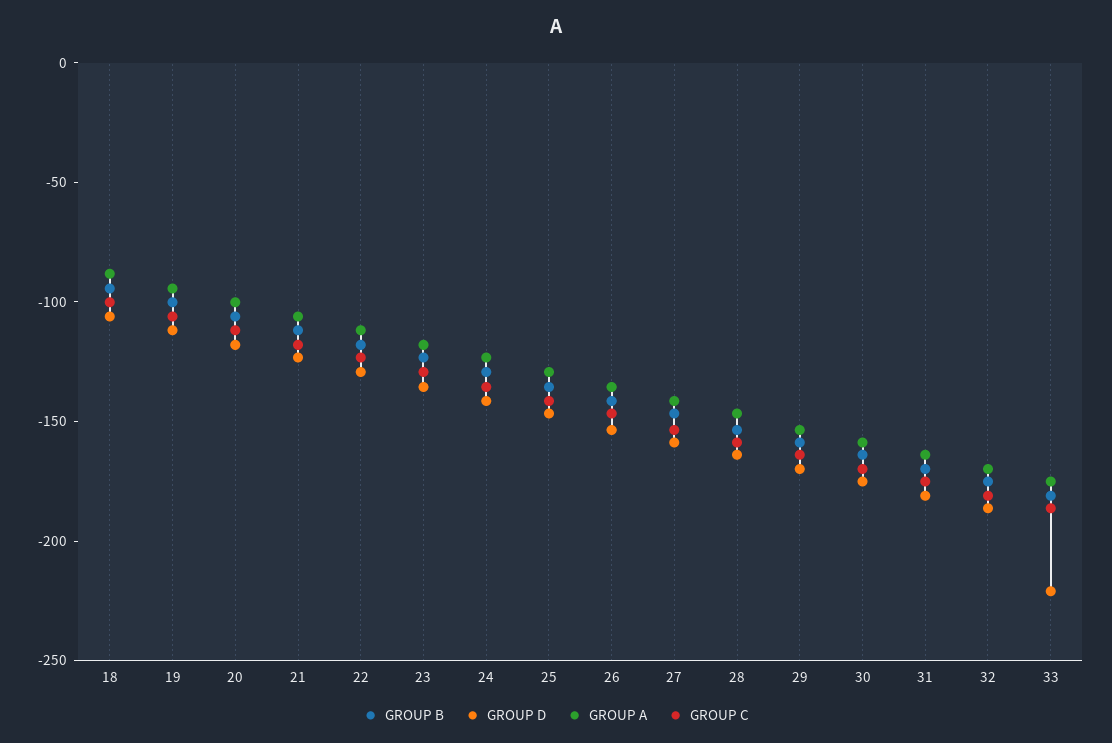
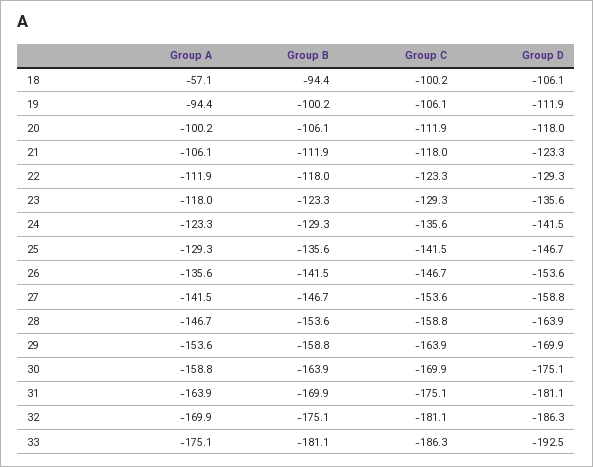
  {
    "GROUP B": {
      "18": -94.4,
      "19": -100.2,
      "20": -106.1,
      "21": -111.9,
      "22": -118,
      "23": -123.3,
      "24": -129.3,
      "25": -135.6,
      "26": -141.5,
      "27": -146.7,
      "28": -153.6,
      "29": -158.8,
      "30": -163.9,
      "31": -169.9,
      "32": -175.1,
      "33": -181.1
    },
    "GROUP D": {
      "18": -106.1,
      "19": -111.9,
      "20": -118,
      "21": -123.3,
      "22": -129.3,
      "23": -135.6,
      "24": -141.5,
      "25": -146.7,
      "26": -153.6,
      "27": -158.8,
      "28": -163.9,
      "29": -169.9,
      "30": -175.1,
      "31": -181.1,
      "32": -186.3,
-     "33": -220
+     "33": -192.5
    },
    "GROUP A": {
-     "18": -90,
+     "18": -57.1,
      "19": -94.4,
      "20": -100.2,
      "21": -106.1,
      "22": -111.9,
      "23": -118,
      "24": -123.3,
      "25": -129.3,
      "26": -135.6,
      "27": -141.5,
      "28": -146.7,
      "29": -153.6,
      "30": -158.8,
      "31": -163.9,
      "32": -169.9,
      "33": -175.1
    },
    "GROUP C": {
      "18": -100.2,
      "19": -106.1,
      "20": -111.9,
      "21": -118,
      "22": -123.3,
      "23": -129.3,
      "24": -135.6,
      "25": -141.5,
      "26": -146.7,
      "27": -153.6,
      "28": -158.8,
      "29": -163.9,
      "30": -169.9,
      "31": -175.1,
      "32": -181.1,
      "33": -186.3
    }
  }

